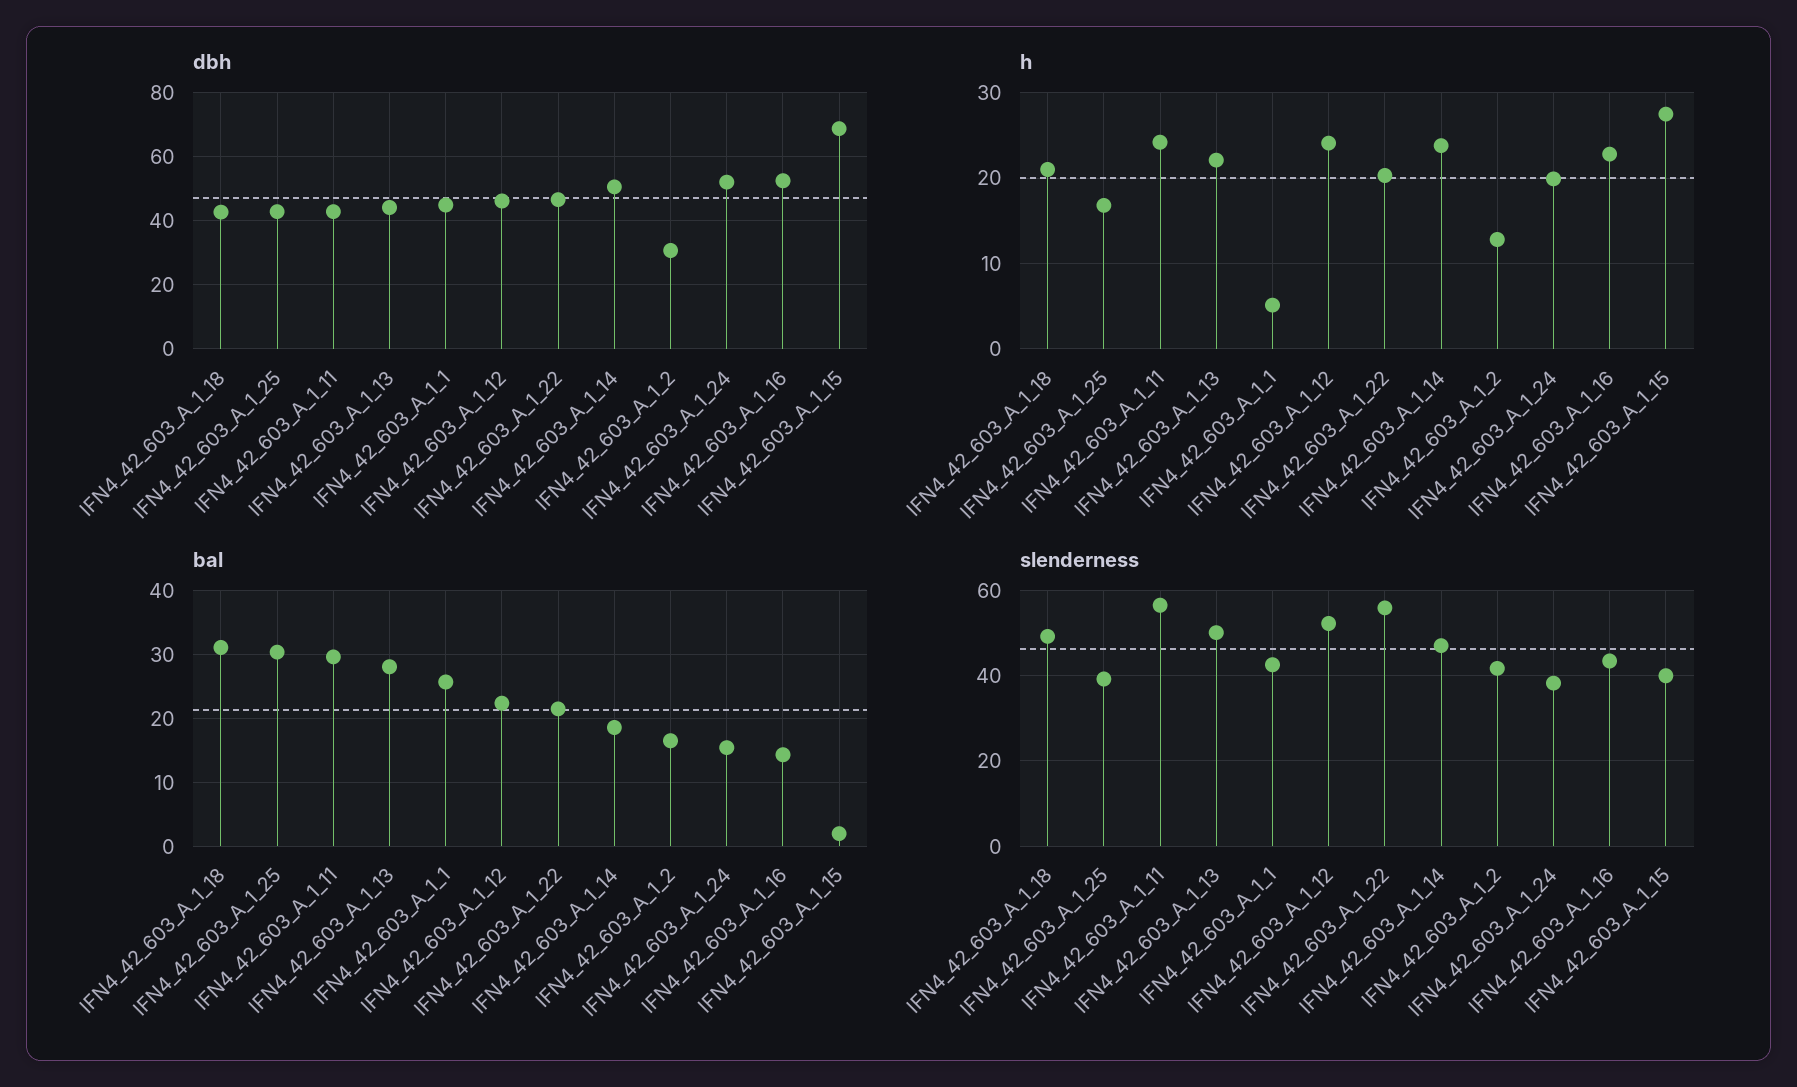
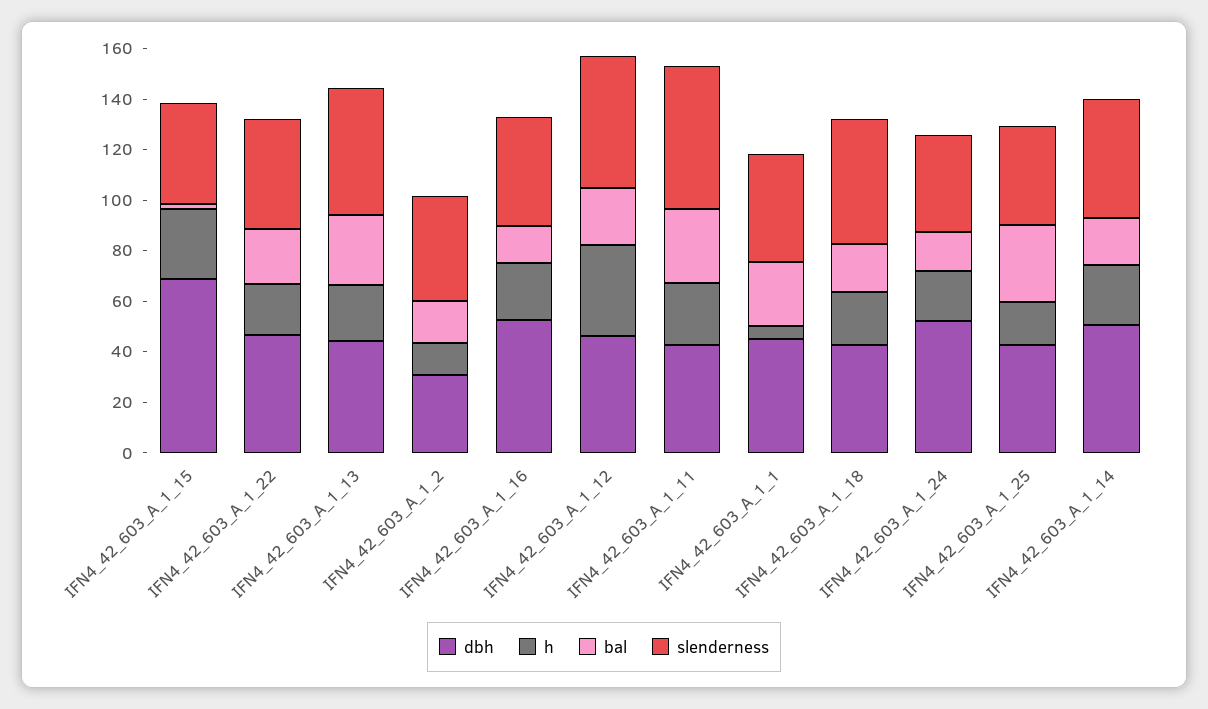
  {
    "dbh": {
      "IFN4_42_603_A_1_18": 42,
      "IFN4_42_603_A_1_25": 42,
      "IFN4_42_603_A_1_11": 42,
      "IFN4_42_603_A_1_13": 44,
      "IFN4_42_603_A_1_1": 44,
      "IFN4_42_603_A_1_12": 46,
      "IFN4_42_603_A_1_22": 46,
      "IFN4_42_603_A_1_14": 50,
      "IFN4_42_603_A_1_2": 30,
      "IFN4_42_603_A_1_24": 52,
      "IFN4_42_603_A_1_16": 52,
      "IFN4_42_603_A_1_15": 68
    },
    "h": {
      "IFN4_42_603_A_1_18": 21,
      "IFN4_42_603_A_1_25": 17,
      "IFN4_42_603_A_1_11": 24,
      "IFN4_42_603_A_1_13": 22,
      "IFN4_42_603_A_1_1": 5,
-     "IFN4_42_603_A_1_12": 24,
+     "IFN4_42_603_A_1_12": 35,
      "IFN4_42_603_A_1_22": 20,
      "IFN4_42_603_A_1_14": 24,
      "IFN4_42_603_A_1_2": 13,
      "IFN4_42_603_A_1_24": 20,
      "IFN4_42_603_A_1_16": 23,
      "IFN4_42_603_A_1_15": 28
    },
    "bal": {
-     "IFN4_42_603_A_1_18": 31,
+     "IFN4_42_603_A_1_18": 20,
      "IFN4_42_603_A_1_25": 30,
      "IFN4_42_603_A_1_11": 30,
      "IFN4_42_603_A_1_13": 28,
      "IFN4_42_603_A_1_1": 26,
      "IFN4_42_603_A_1_12": 22,
      "IFN4_42_603_A_1_22": 21,
      "IFN4_42_603_A_1_14": 19,
      "IFN4_42_603_A_1_2": 16,
      "IFN4_42_603_A_1_24": 15,
      "IFN4_42_603_A_1_16": 14,
      "IFN4_42_603_A_1_15": 2
    },
    "slenderness": {
      "IFN4_42_603_A_1_18": 50,
      "IFN4_42_603_A_1_25": 40,
      "IFN4_42_603_A_1_11": 56,
      "IFN4_42_603_A_1_13": 50,
      "IFN4_42_603_A_1_1": 42,
      "IFN4_42_603_A_1_12": 52,
-     "IFN4_42_603_A_1_22": 56,
+     "IFN4_42_603_A_1_22": 45,
      "IFN4_42_603_A_1_14": 48,
      "IFN4_42_603_A_1_2": 42,
      "IFN4_42_603_A_1_24": 38,
      "IFN4_42_603_A_1_16": 44,
      "IFN4_42_603_A_1_15": 40
    }
  }

